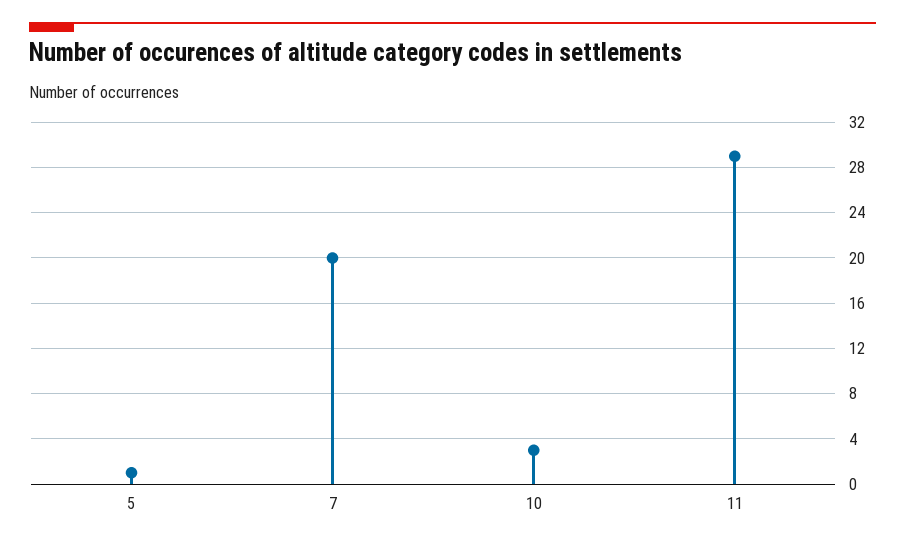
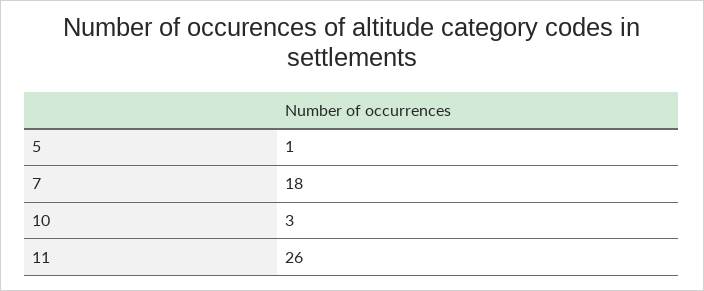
  {
    "5": 1,
-   "7": 20,
+   "7": 18,
    "10": 3,
-   "11": 29
+   "11": 26
  }

